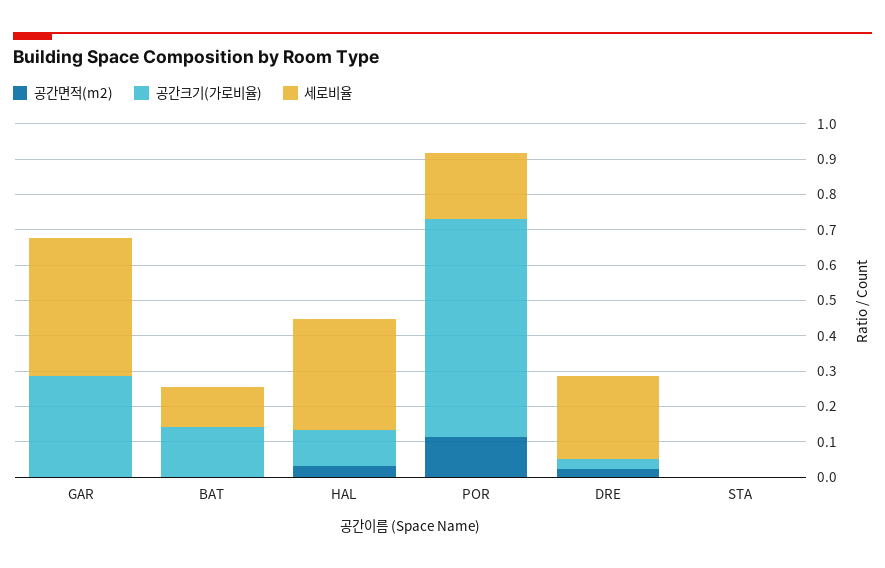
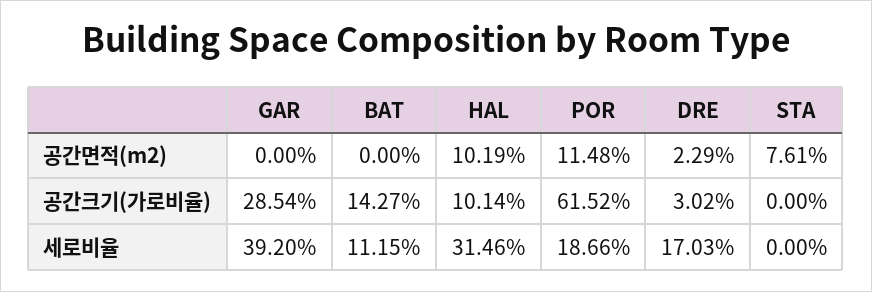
  {
    "공간면적(m2)": {
      "GAR": 0,
      "BAT": 0,
-     "HAL": 0.025,
+     "HAL": 0.1019,
      "POR": 0.1148,
      "DRE": 0.0229,
-     "STA": 0
+     "STA": 0.0761
    },
    "공간크기(가로비율)": {
      "GAR": 0.2854,
      "BAT": 0.1427,
      "HAL": 0.1014,
      "POR": 0.6152,
      "DRE": 0.0302,
      "STA": 0
    },
    "세로비율": {
      "GAR": 0.392,
      "BAT": 0.1115,
      "HAL": 0.3146,
      "POR": 0.1866,
-     "DRE": 0.225,
+     "DRE": 0.1703,
      "STA": 0
    }
  }

